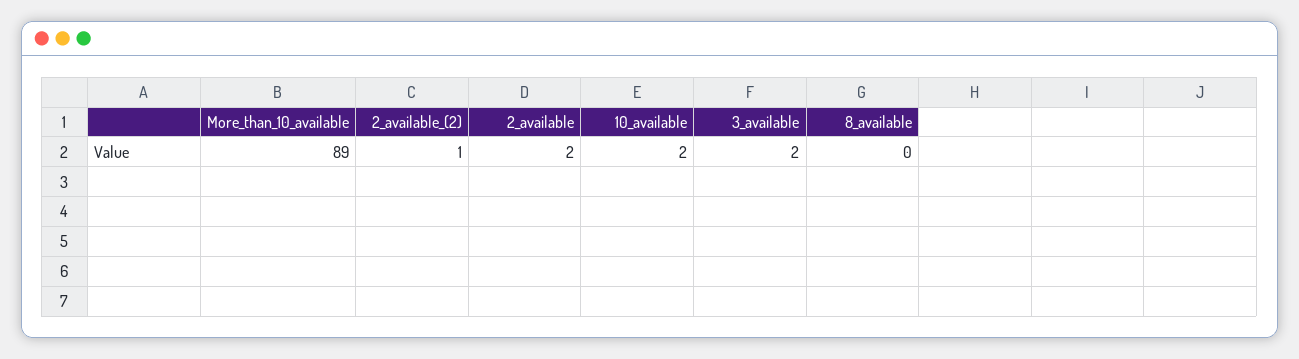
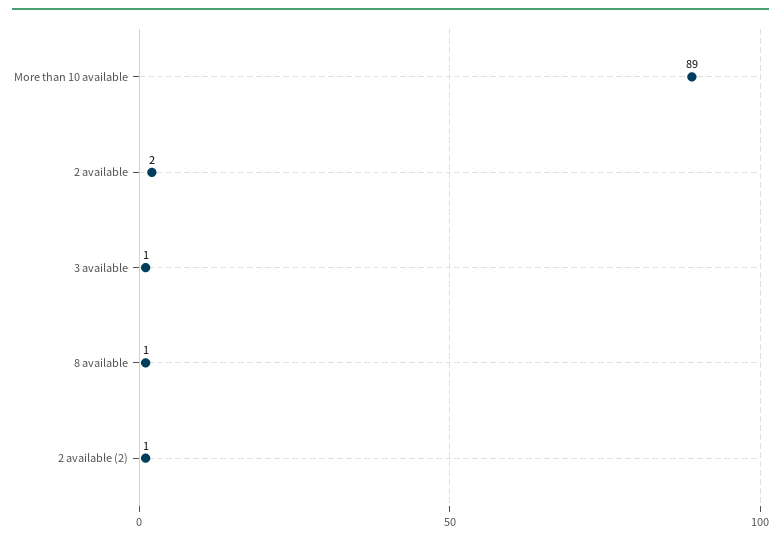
  {
    "More_than_10_available": 89,
    "2_available_(2)": 1,
    "2_available": 2,
-   "10_available": 2,
-   "3_available": 2,
+   "3_available": 1,
-   "8_available": 0
+   "8_available": 1
  }

